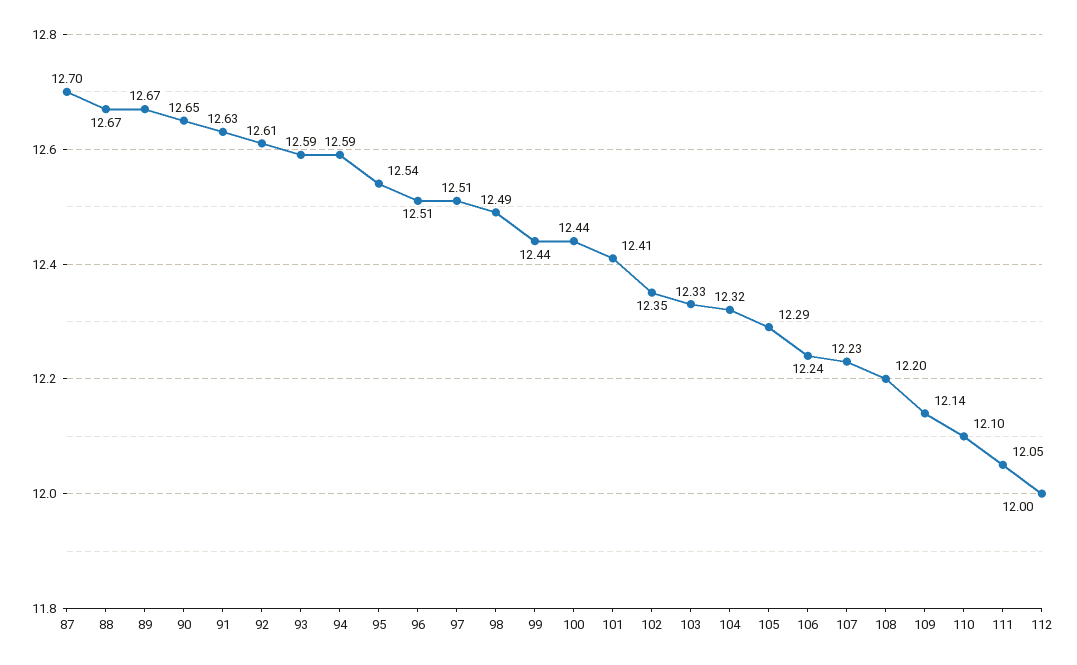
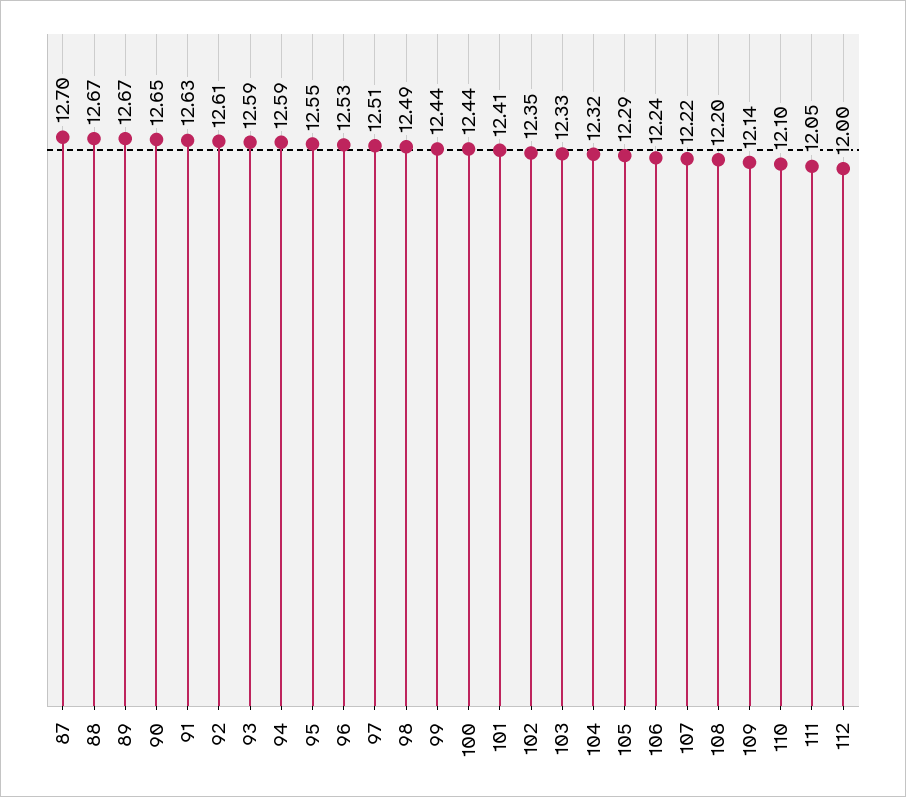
  {
    "87": 12.7,
    "88": 12.67,
    "89": 12.67,
    "90": 12.65,
    "91": 12.63,
    "92": 12.61,
    "93": 12.59,
    "94": 12.59,
-   "95": 12.54,
+   "95": 12.55,
-   "96": 12.51,
+   "96": 12.53,
    "97": 12.51,
    "98": 12.49,
    "99": 12.44,
    "100": 12.44,
    "101": 12.41,
    "102": 12.35,
    "103": 12.33,
    "104": 12.32,
    "105": 12.29,
    "106": 12.24,
-   "107": 12.23,
+   "107": 12.22,
    "108": 12.2,
    "109": 12.14,
    "110": 12.1,
    "111": 12.05,
    "112": 12
  }

